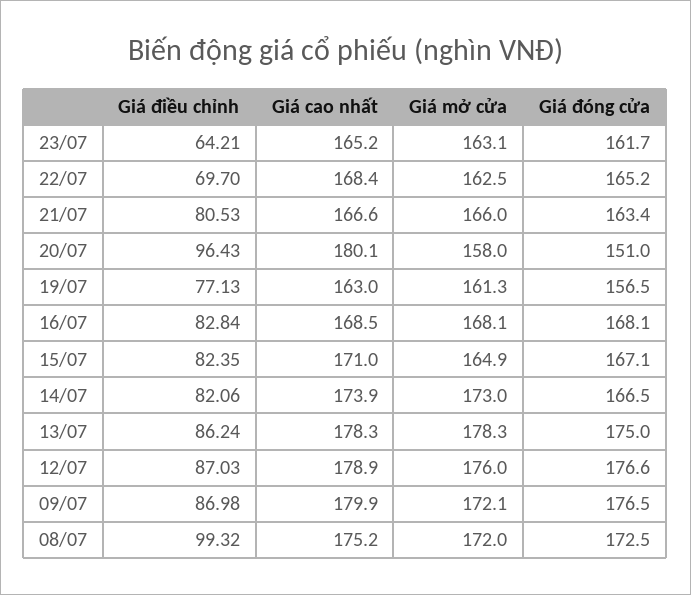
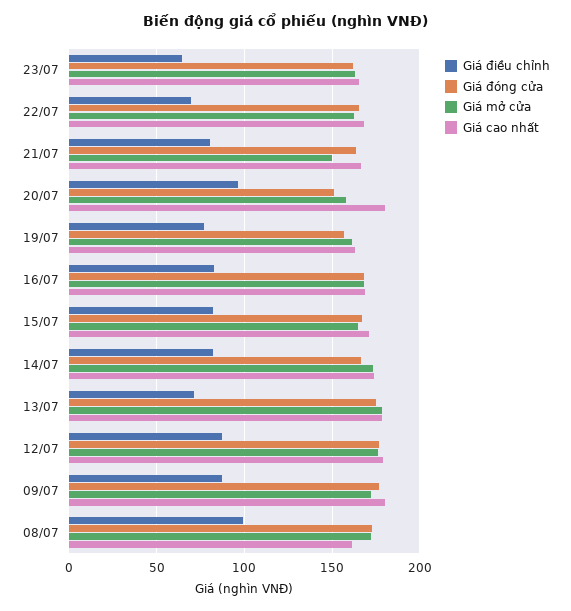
  {
    "Giá điều chỉnh": {
      "23/07": 64.21,
      "22/07": 69.7,
      "21/07": 80.53,
      "20/07": 96.43,
      "19/07": 77.13,
      "16/07": 82.84,
      "15/07": 82.35,
      "14/07": 82.06,
-     "13/07": 86.24,
+     "13/07": 70,
      "12/07": 87.03,
      "09/07": 86.98,
      "08/07": 99.32
    },
    "Giá cao nhất": {
      "23/07": 165.2,
      "22/07": 168.4,
      "21/07": 166.6,
      "20/07": 180.1,
      "19/07": 163,
      "16/07": 168.5,
      "15/07": 171,
      "14/07": 173.9,
      "13/07": 178.3,
      "12/07": 178.9,
      "09/07": 179.9,
-     "08/07": 175.2
+     "08/07": 160
    },
    "Giá mở cửa": {
      "23/07": 163.1,
      "22/07": 162.5,
-     "21/07": 166,
+     "21/07": 150,
      "20/07": 158,
      "19/07": 161.3,
      "16/07": 168.1,
      "15/07": 164.9,
      "14/07": 173,
      "13/07": 178.3,
      "12/07": 176,
      "09/07": 172.1,
      "08/07": 172
    },
    "Giá đóng cửa": {
      "23/07": 161.7,
      "22/07": 165.2,
      "21/07": 163.4,
      "20/07": 151,
      "19/07": 156.5,
      "16/07": 168.1,
      "15/07": 167.1,
      "14/07": 166.5,
      "13/07": 175,
      "12/07": 176.6,
      "09/07": 176.5,
      "08/07": 172.5
    }
  }

